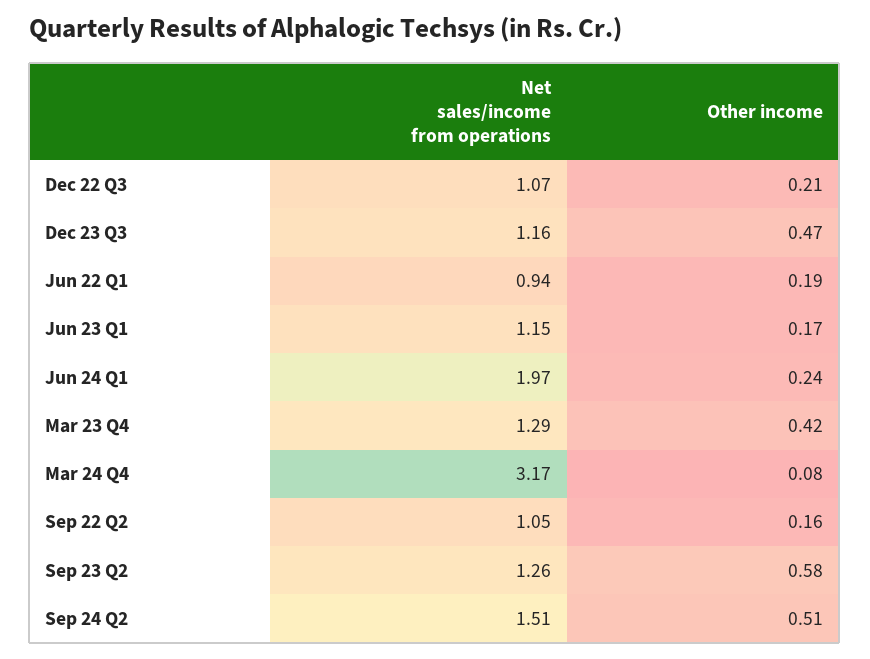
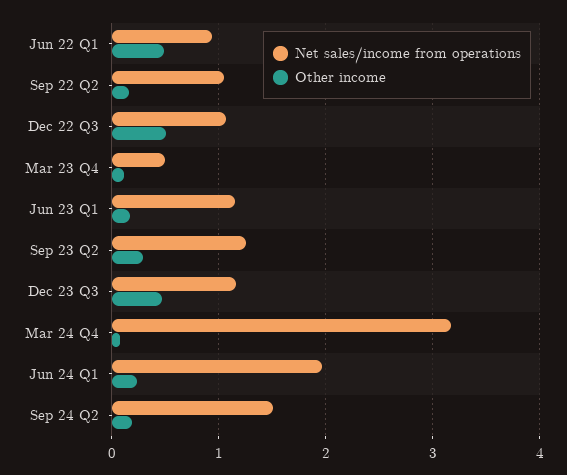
  {
    "Net sales/income from operations": {
      "Dec 22 Q3": 1.07,
      "Dec 23 Q3": 1.16,
      "Jun 22 Q1": 0.94,
      "Jun 23 Q1": 1.15,
      "Jun 24 Q1": 1.97,
-     "Mar 23 Q4": 1.29,
+     "Mar 23 Q4": 0.5,
      "Mar 24 Q4": 3.17,
      "Sep 22 Q2": 1.05,
      "Sep 23 Q2": 1.26,
      "Sep 24 Q2": 1.51
    },
    "Other income": {
-     "Dec 22 Q3": 0.21,
+     "Dec 22 Q3": 0.5,
      "Dec 23 Q3": 0.47,
-     "Jun 22 Q1": 0.19,
+     "Jun 22 Q1": 0.5,
      "Jun 23 Q1": 0.17,
      "Jun 24 Q1": 0.24,
-     "Mar 23 Q4": 0.42,
+     "Mar 23 Q4": 0.1,
      "Mar 24 Q4": 0.08,
      "Sep 22 Q2": 0.16,
-     "Sep 23 Q2": 0.58,
+     "Sep 23 Q2": 0.3,
-     "Sep 24 Q2": 0.51
+     "Sep 24 Q2": 0.2
    }
  }

